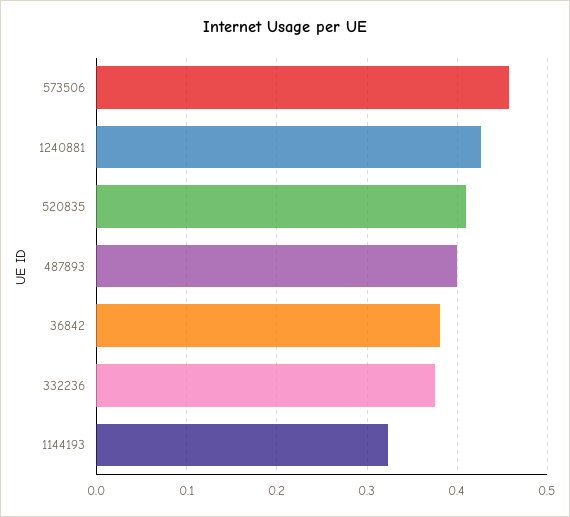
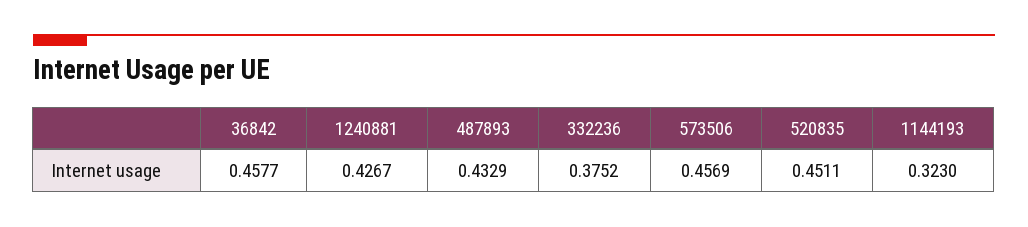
  {
    "573506": 0.4569,
    "1240881": 0.4267,
-   "520835": 0.41,
+   "520835": 0.4511,
-   "487893": 0.4,
+   "487893": 0.4329,
-   "36842": 0.38,
+   "36842": 0.4577,
    "332236": 0.3752,
    "1144193": 0.323
  }

